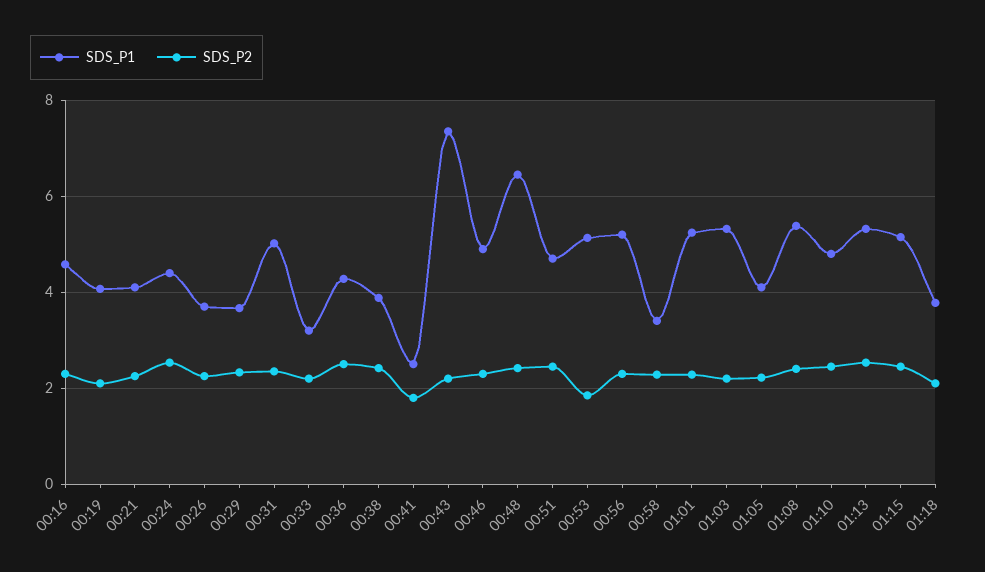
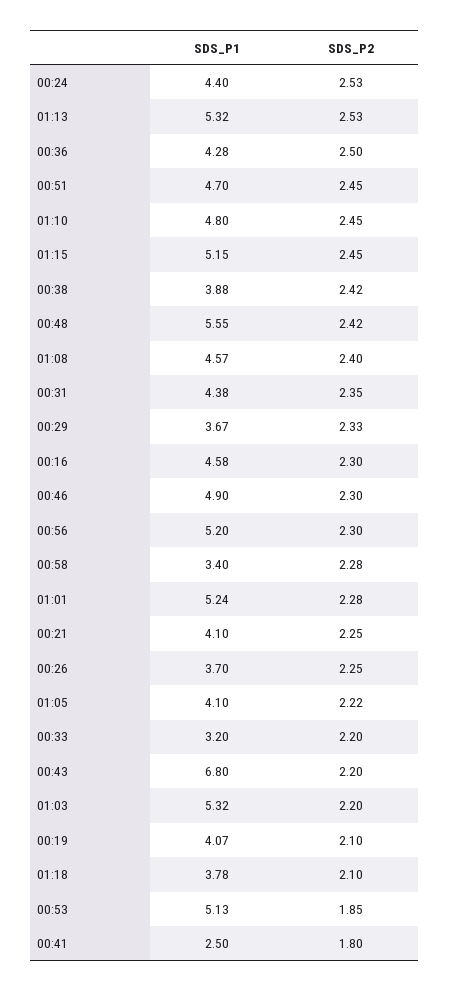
  {
    "SDS_P1": {
      "00:16": 4.58,
      "00:19": 4.07,
      "00:21": 4.1,
      "00:24": 4.4,
      "00:26": 3.7,
      "00:29": 3.67,
-     "00:31": 5,
+     "00:31": 4.38,
      "00:33": 3.2,
      "00:36": 4.28,
      "00:38": 3.88,
      "00:41": 2.5,
-     "00:43": 7.4,
+     "00:43": 6.8,
      "00:46": 4.9,
-     "00:48": 6.4,
+     "00:48": 5.55,
      "00:51": 4.7,
      "00:53": 5.13,
      "00:56": 5.2,
      "00:58": 3.4,
      "01:01": 5.24,
      "01:03": 5.32,
      "01:05": 4.1,
-     "01:08": 5.4,
+     "01:08": 4.57,
      "01:10": 4.8,
      "01:13": 5.32,
      "01:15": 5.15,
      "01:18": 3.78
    },
    "SDS_P2": {
      "00:16": 2.3,
      "00:19": 2.1,
      "00:21": 2.25,
      "00:24": 2.53,
      "00:26": 2.25,
      "00:29": 2.33,
      "00:31": 2.35,
      "00:33": 2.2,
      "00:36": 2.5,
      "00:38": 2.42,
      "00:41": 1.8,
      "00:43": 2.2,
      "00:46": 2.3,
      "00:48": 2.42,
      "00:51": 2.45,
      "00:53": 1.85,
      "00:56": 2.3,
      "00:58": 2.28,
      "01:01": 2.28,
      "01:03": 2.2,
      "01:05": 2.22,
      "01:08": 2.4,
      "01:10": 2.45,
      "01:13": 2.53,
      "01:15": 2.45,
      "01:18": 2.1
    }
  }

